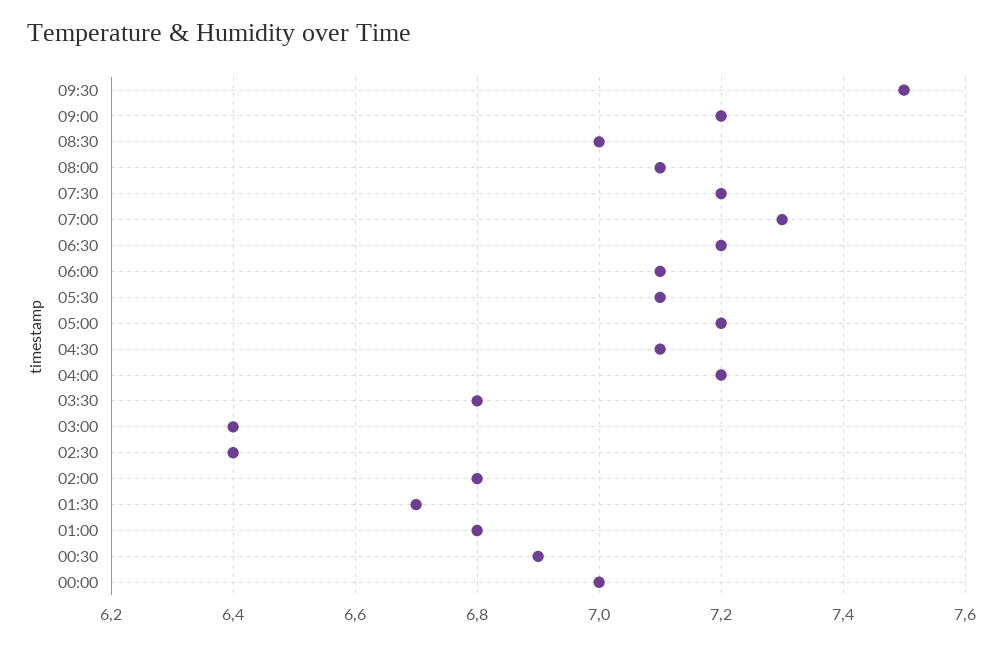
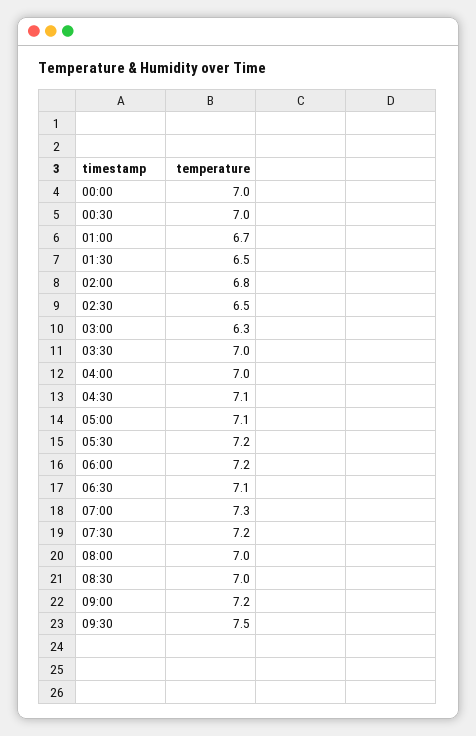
  {
    "09:30": 7.5,
    "09:00": 7.2,
    "08:30": 7,
-   "08:00": 7.1,
+   "08:00": 7,
    "07:30": 7.2,
    "07:00": 7.3,
-   "06:30": 7.2,
+   "06:30": 7.1,
-   "06:00": 7.1,
+   "06:00": 7.2,
-   "05:30": 7.1,
+   "05:30": 7.2,
-   "05:00": 7.2,
+   "05:00": 7.1,
    "04:30": 7.1,
-   "04:00": 7.2,
+   "04:00": 7,
-   "03:30": 6.8,
+   "03:30": 7,
-   "03:00": 6.4,
+   "03:00": 6.3,
-   "02:30": 6.4,
+   "02:30": 6.5,
    "02:00": 6.8,
-   "01:30": 6.7,
+   "01:30": 6.5,
-   "01:00": 6.8,
+   "01:00": 6.7,
-   "00:30": 6.9,
+   "00:30": 7,
    "00:00": 7
  }

